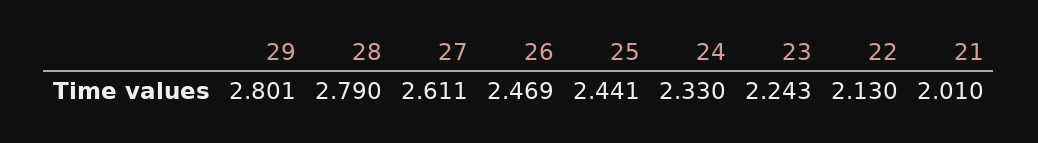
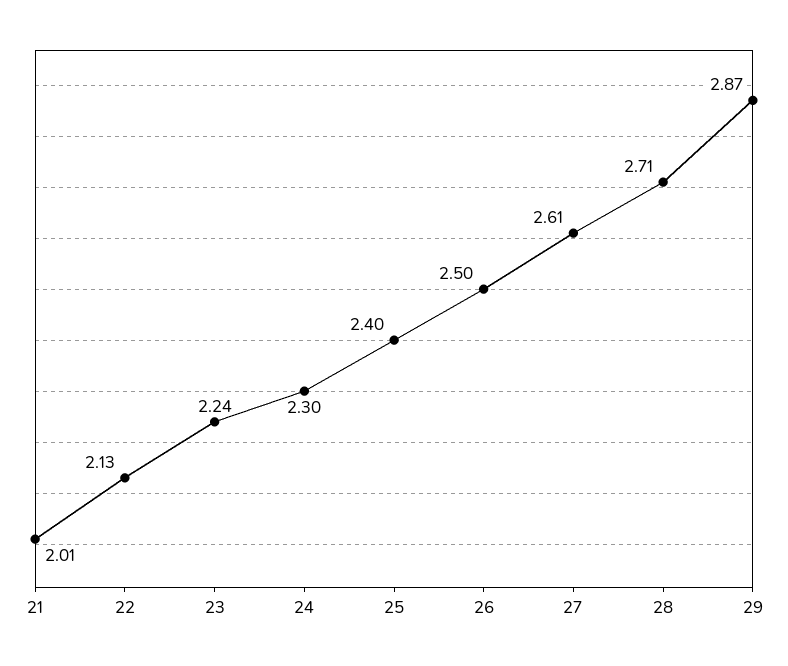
  {
-   "29": 2.801,
+   "29": 2.87,
-   "28": 2.79,
+   "28": 2.71,
    "27": 2.611,
-   "26": 2.469,
+   "26": 2.5,
-   "25": 2.441,
+   "25": 2.4,
-   "24": 2.33,
+   "24": 2.3,
    "23": 2.243,
    "22": 2.13,
    "21": 2.01
  }

